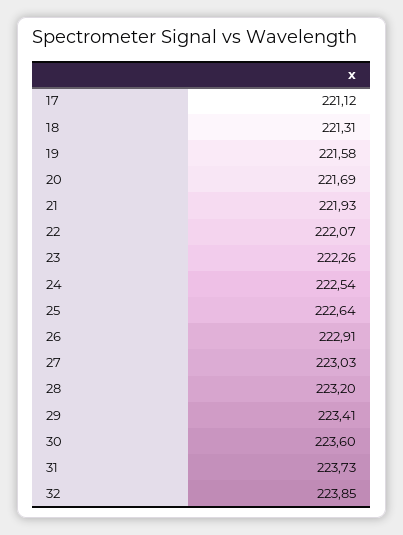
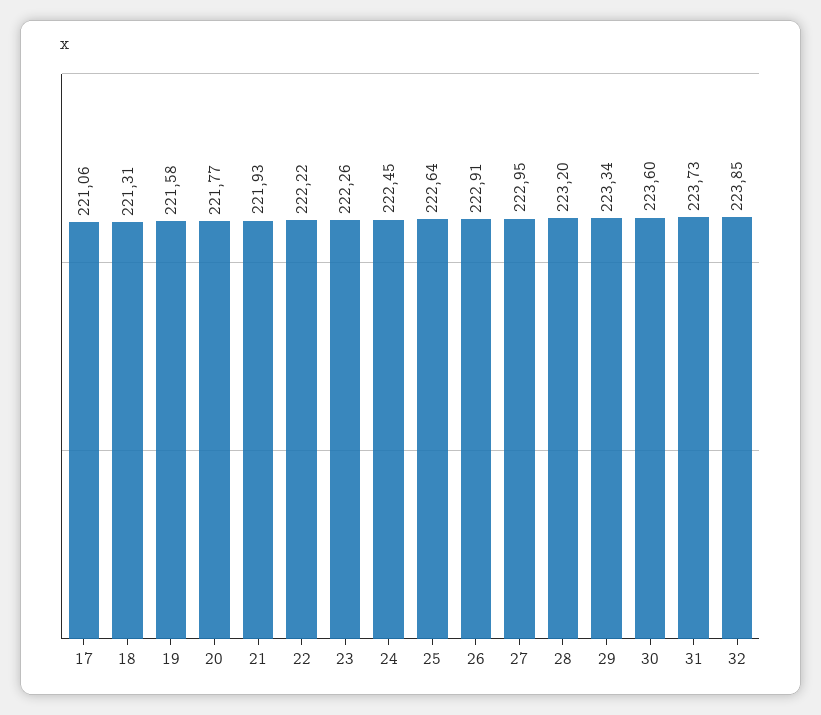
  {
-   "17": 221.12,
+   "17": 221.06,
    "18": 221.31,
    "19": 221.58,
-   "20": 221.69,
+   "20": 221.77,
    "21": 221.93,
-   "22": 222.07,
+   "22": 222.22,
    "23": 222.26,
-   "24": 222.54,
+   "24": 222.45,
    "25": 222.64,
    "26": 222.91,
-   "27": 223.03,
+   "27": 222.95,
    "28": 223.2,
-   "29": 223.41,
+   "29": 223.34,
    "30": 223.6,
    "31": 223.73,
    "32": 223.85
  }

